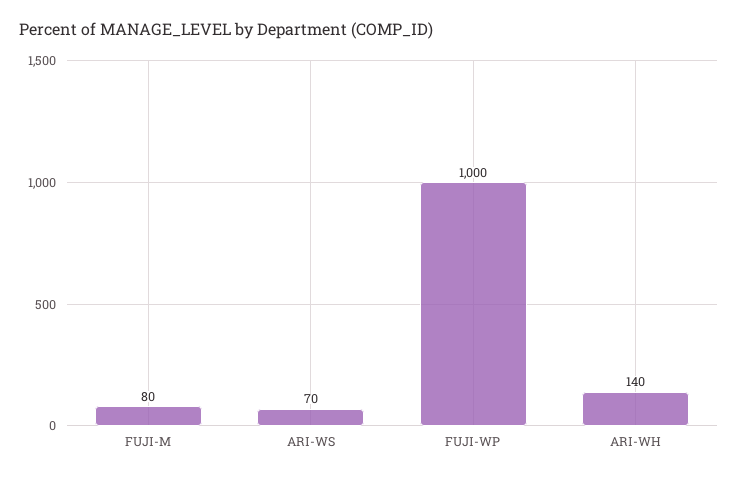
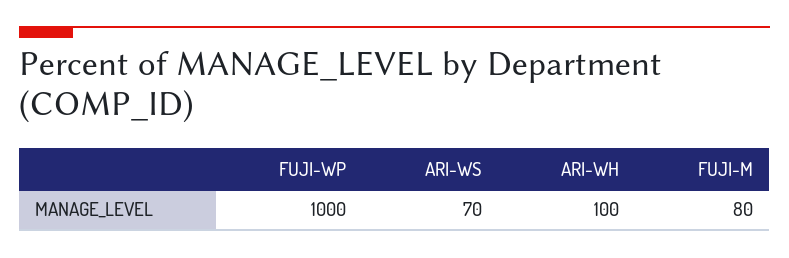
  {
    "FUJI-M": 80,
    "ARI-WS": 70,
    "FUJI-WP": 1000,
-   "ARI-WH": 140
+   "ARI-WH": 100
  }

